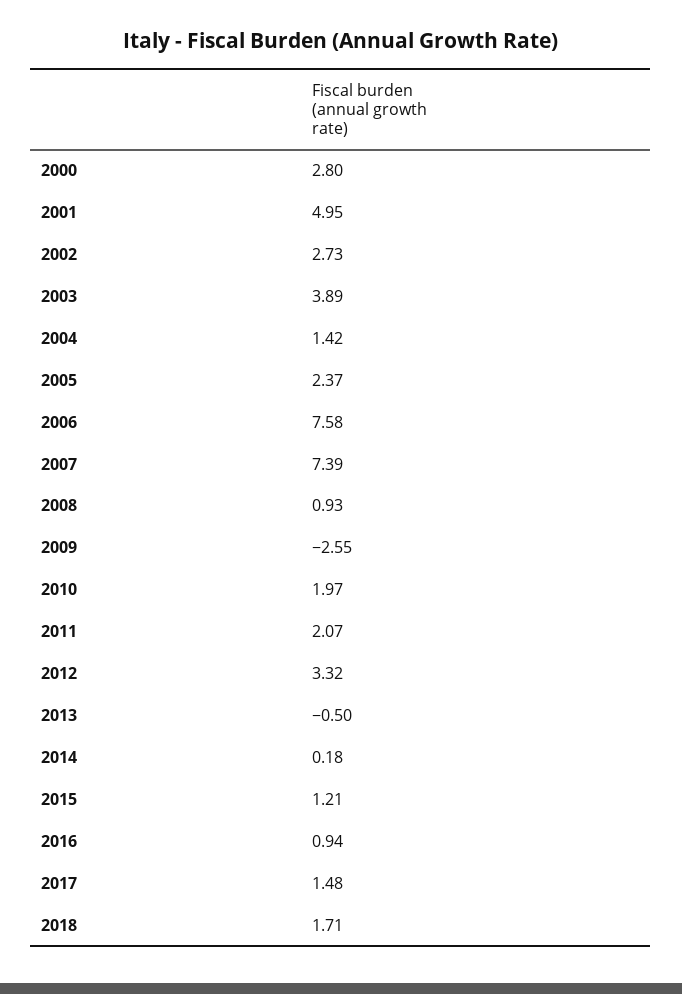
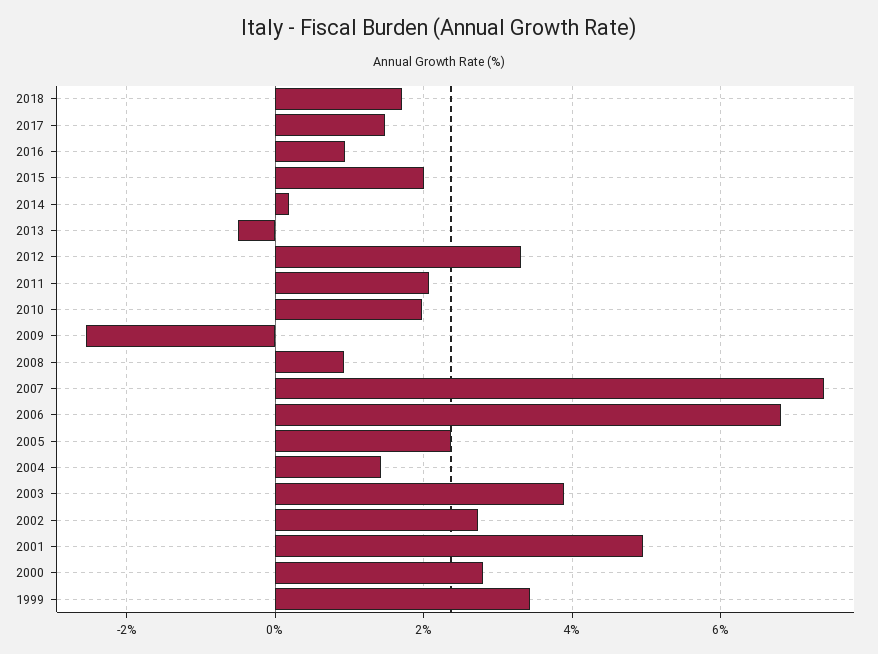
  {
    "2000": 2.8,
    "2001": 4.95,
    "2002": 2.73,
    "2003": 3.89,
    "2004": 1.42,
    "2005": 2.37,
-   "2006": 7.58,
+   "2006": 6.8,
    "2007": 7.39,
    "2008": 0.93,
    "2009": -2.55,
    "2010": 1.97,
    "2011": 2.07,
    "2012": 3.32,
    "2013": -0.5,
    "2014": 0.18,
-   "2015": 1.21,
+   "2015": 2,
    "2016": 0.94,
    "2017": 1.48,
-   "2018": 1.71
+   "2018": 1.71,
+   "1999": 3.4
  }

